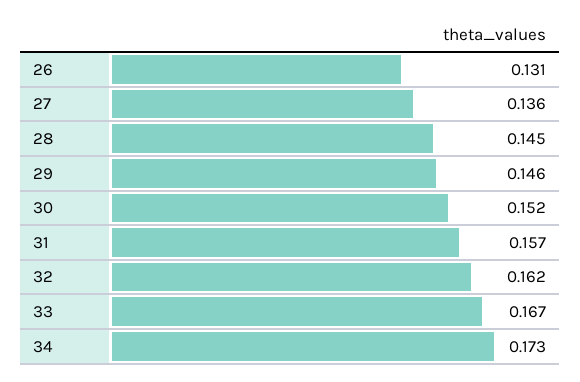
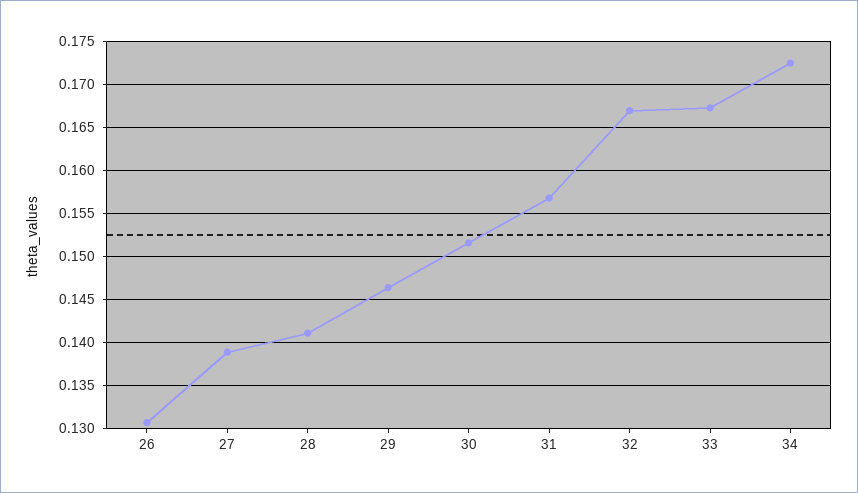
  {
    "26": 0.131,
-   "27": 0.136,
+   "27": 0.139,
-   "28": 0.145,
+   "28": 0.141,
    "29": 0.146,
    "30": 0.152,
    "31": 0.157,
-   "32": 0.162,
+   "32": 0.167,
    "33": 0.167,
    "34": 0.173
  }

